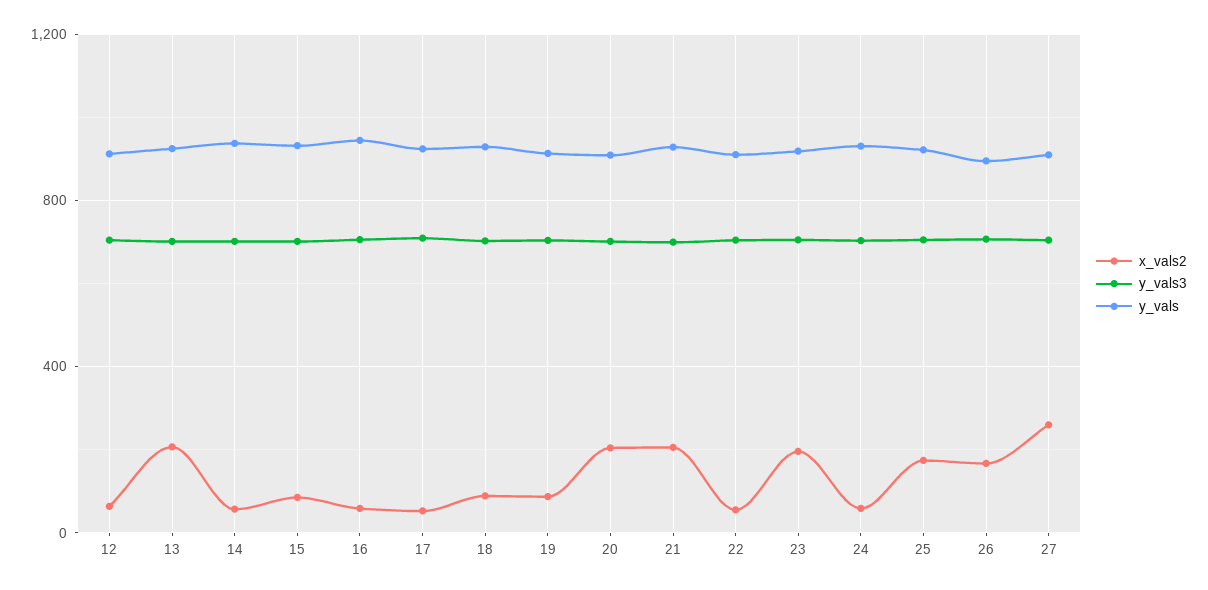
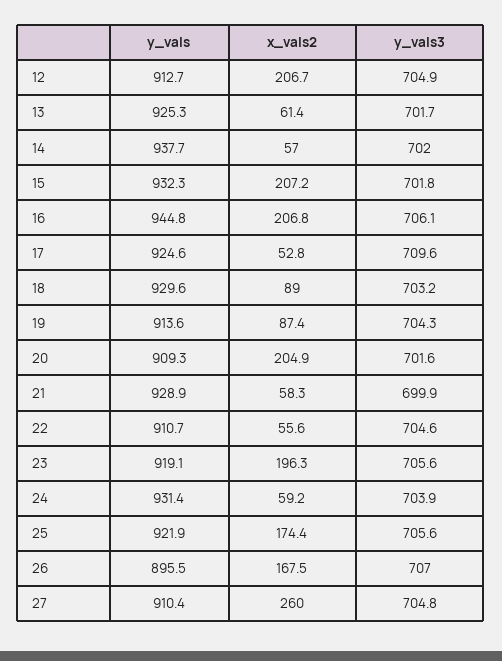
  {
    "x_vals2": {
-     "12": 50,
+     "12": 206.7,
-     "13": 200,
+     "13": 61.4,
      "14": 57,
-     "15": 100,
+     "15": 207.2,
-     "16": 50,
+     "16": 206.8,
      "17": 52.8,
      "18": 89,
      "19": 87.4,
      "20": 204.9,
-     "21": 200,
+     "21": 58.3,
      "22": 55.6,
      "23": 196.3,
      "24": 59.2,
      "25": 174.4,
      "26": 167.5,
      "27": 260
    },
    "y_vals3": {
      "12": 704.9,
      "13": 701.7,
      "14": 702,
      "15": 701.8,
      "16": 706.1,
      "17": 709.6,
      "18": 703.2,
      "19": 704.3,
      "20": 701.6,
      "21": 699.9,
      "22": 704.6,
      "23": 705.6,
      "24": 703.9,
      "25": 705.6,
      "26": 707,
      "27": 704.8
    },
    "y_vals": {
      "12": 912.7,
      "13": 925.3,
      "14": 937.7,
      "15": 932.3,
      "16": 944.8,
      "17": 924.6,
      "18": 929.6,
      "19": 913.6,
      "20": 909.3,
      "21": 928.9,
      "22": 910.7,
      "23": 919.1,
      "24": 931.4,
      "25": 921.9,
      "26": 895.5,
      "27": 910.4
    }
  }

